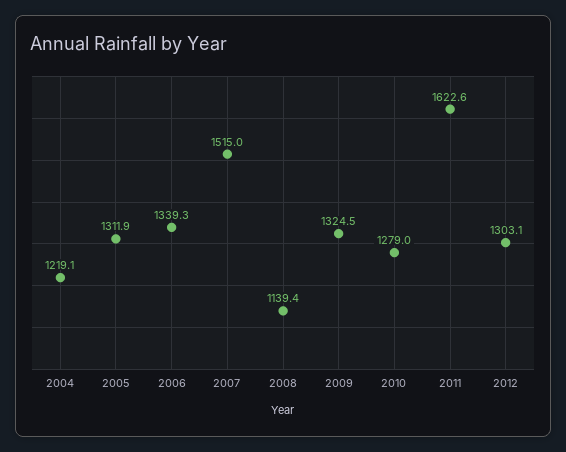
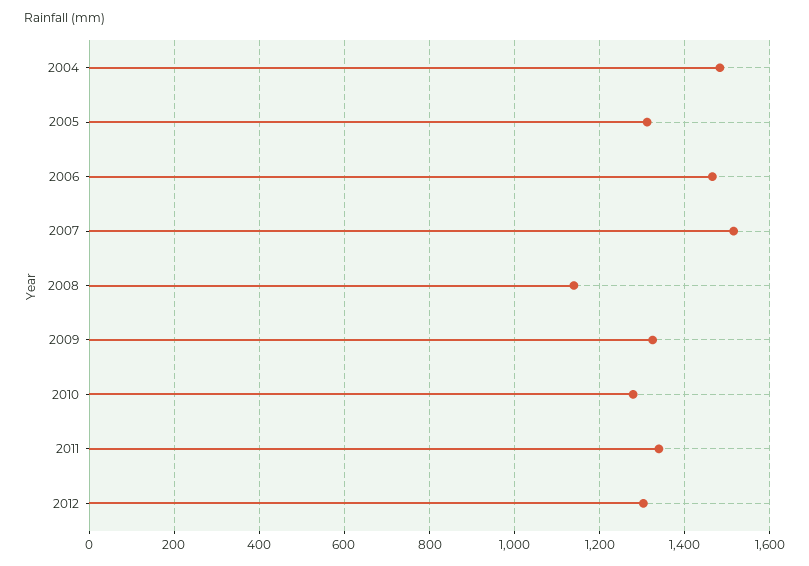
  {
-   "2004": 1219.1,
+   "2004": 1480,
    "2005": 1311.9,
-   "2006": 1339.3,
+   "2006": 1460,
    "2007": 1515,
    "2008": 1139.4,
    "2009": 1324.5,
    "2010": 1279,
-   "2011": 1622.6,
+   "2011": 1340,
    "2012": 1303.1
  }

